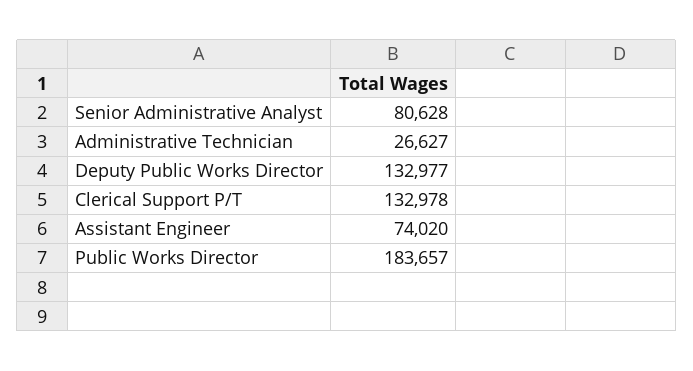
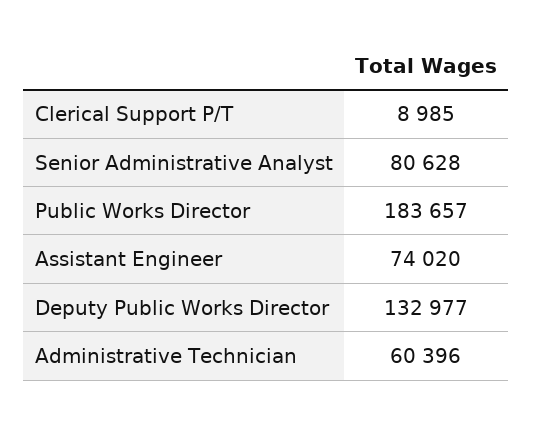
  {
    "Senior Administrative Analyst": 80628,
-   "Administrative Technician": 26627,
+   "Administrative Technician": 60396,
    "Deputy Public Works Director": 132977,
-   "Clerical Support P/T": 132978,
+   "Clerical Support P/T": 8985,
    "Assistant Engineer": 74020,
    "Public Works Director": 183657
  }

